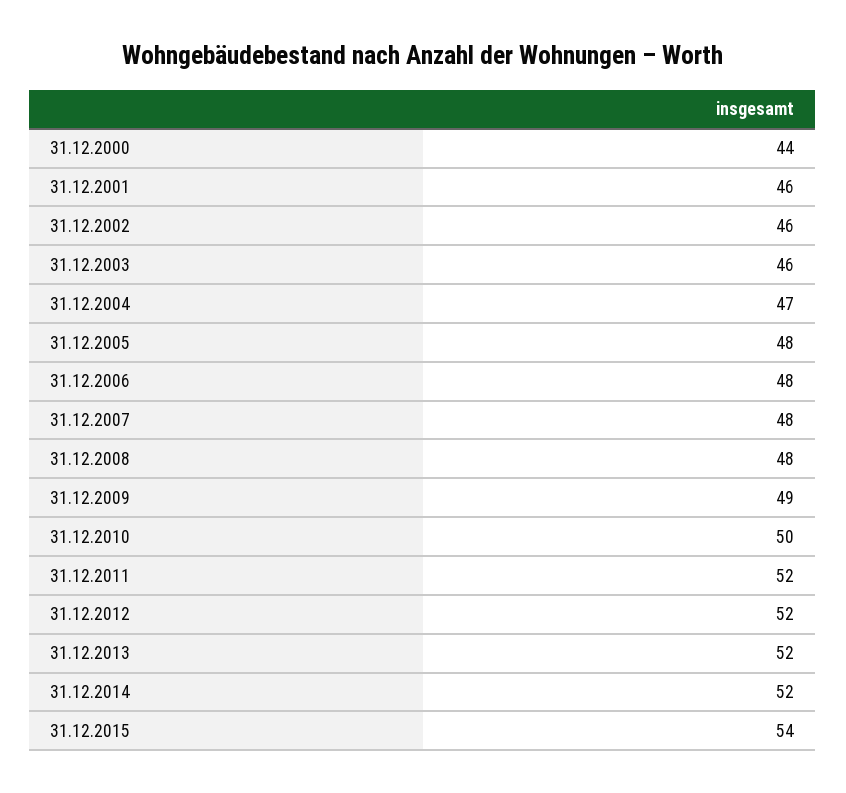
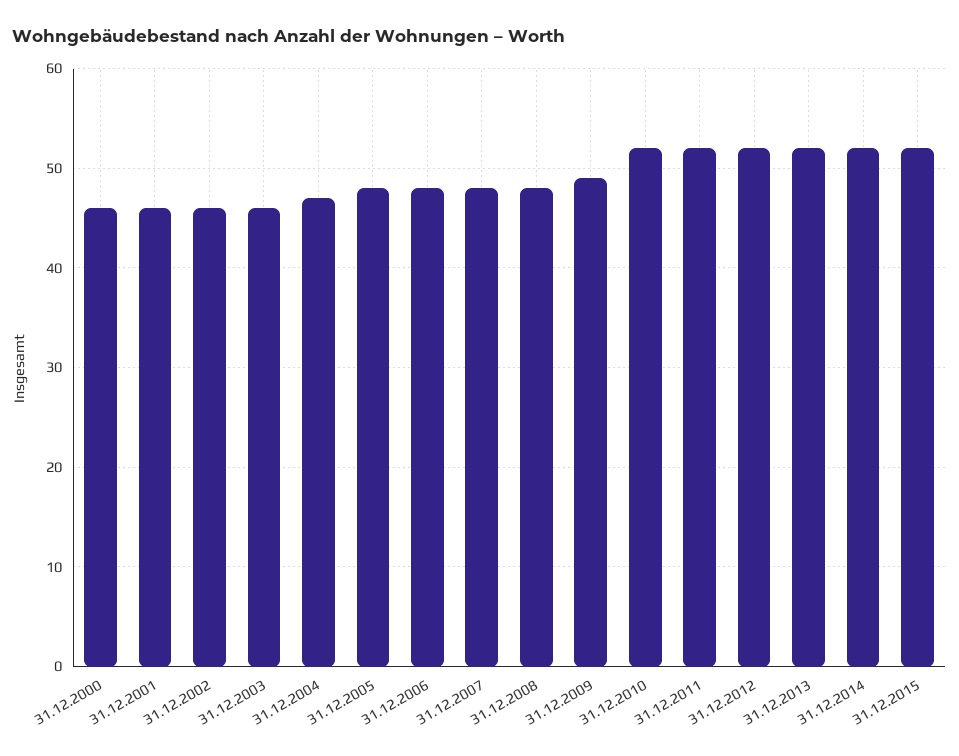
  {
-   "31.12.2000": 44,
+   "31.12.2000": 46,
    "31.12.2001": 46,
    "31.12.2002": 46,
    "31.12.2003": 46,
    "31.12.2004": 47,
    "31.12.2005": 48,
    "31.12.2006": 48,
    "31.12.2007": 48,
    "31.12.2008": 48,
    "31.12.2009": 49,
-   "31.12.2010": 50,
+   "31.12.2010": 52,
    "31.12.2011": 52,
    "31.12.2012": 52,
    "31.12.2013": 52,
    "31.12.2014": 52,
-   "31.12.2015": 54
+   "31.12.2015": 52
  }

